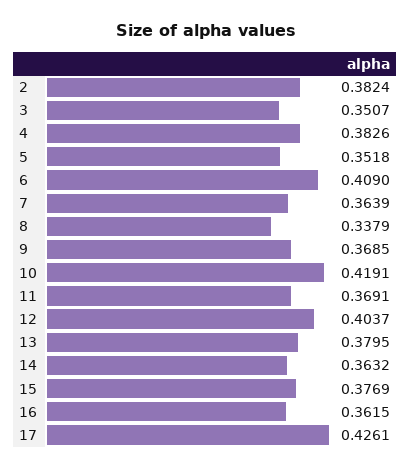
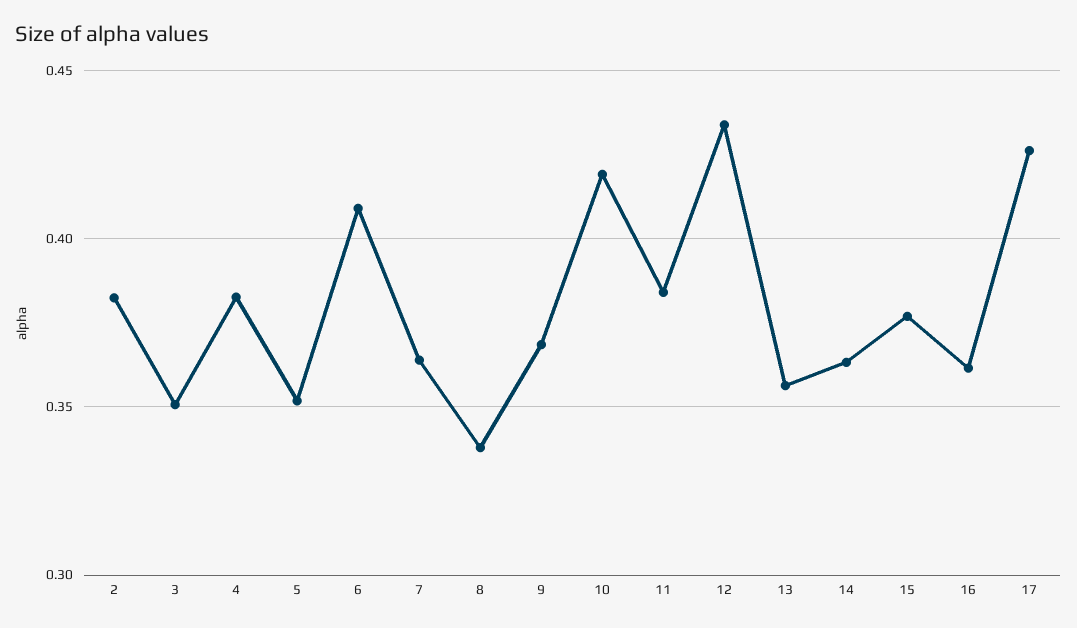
  {
    "2": 0.3824,
    "3": 0.3507,
    "4": 0.3826,
    "5": 0.3518,
    "6": 0.409,
    "7": 0.3639,
    "8": 0.3379,
    "9": 0.3685,
    "10": 0.4191,
-   "11": 0.3691,
+   "11": 0.385,
-   "12": 0.4037,
+   "12": 0.435,
-   "13": 0.3795,
+   "13": 0.355,
    "14": 0.3632,
    "15": 0.3769,
    "16": 0.3615,
    "17": 0.4261
  }

